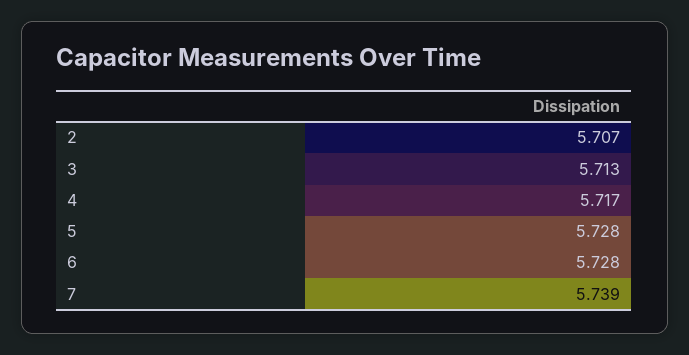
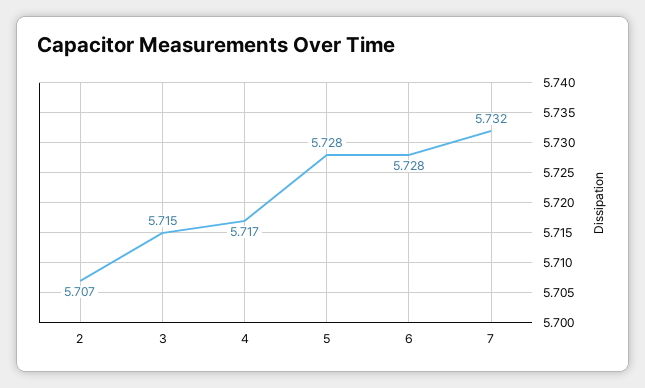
  {
    "2": 5.707,
-   "3": 5.713,
+   "3": 5.715,
    "4": 5.717,
    "5": 5.728,
    "6": 5.728,
-   "7": 5.739
+   "7": 5.732
  }

